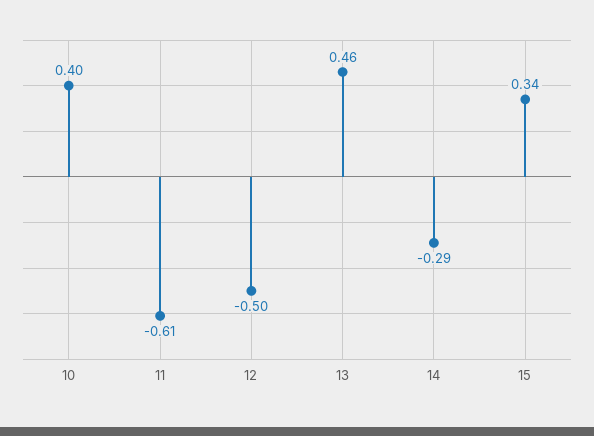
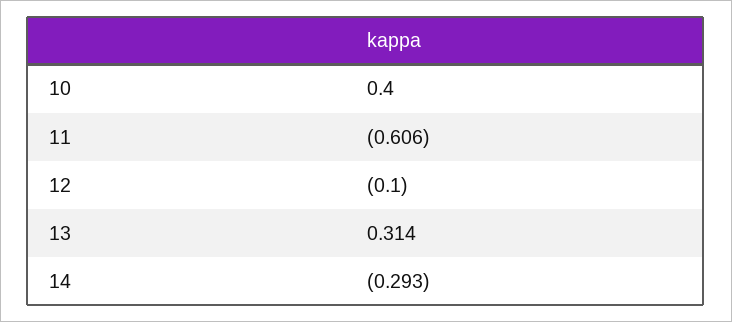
  {
    "10": 0.4,
    "11": -0.606,
-   "12": -0.5,
+   "12": -0.1,
-   "13": 0.46,
+   "13": 0.314,
-   "14": -0.293,
+   "14": -0.293
-   "15": 0.34
  }

